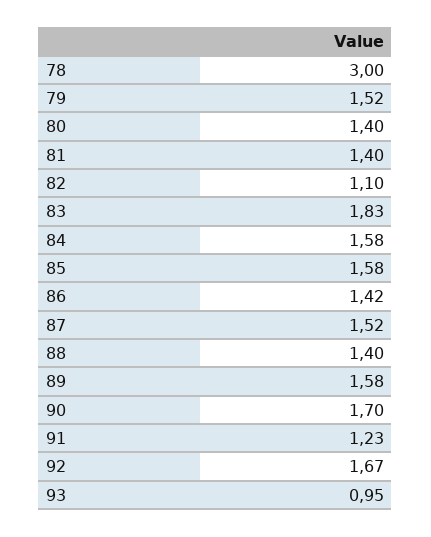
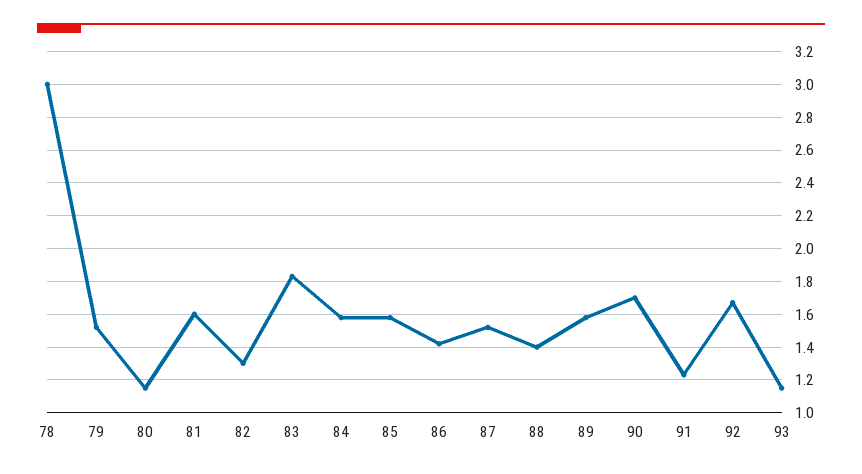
  {
    "78": 3,
    "79": 1.52,
-   "80": 1.4,
+   "80": 1.15,
-   "81": 1.4,
+   "81": 1.6,
-   "82": 1.1,
+   "82": 1.3,
    "83": 1.83,
    "84": 1.58,
    "85": 1.58,
    "86": 1.42,
    "87": 1.52,
    "88": 1.4,
    "89": 1.58,
    "90": 1.7,
    "91": 1.23,
    "92": 1.67,
-   "93": 0.95
+   "93": 1.15
  }

